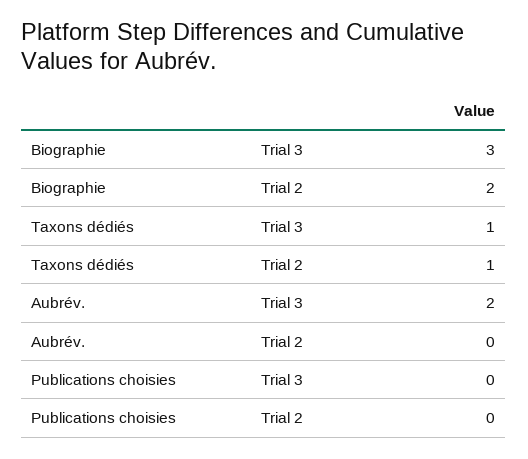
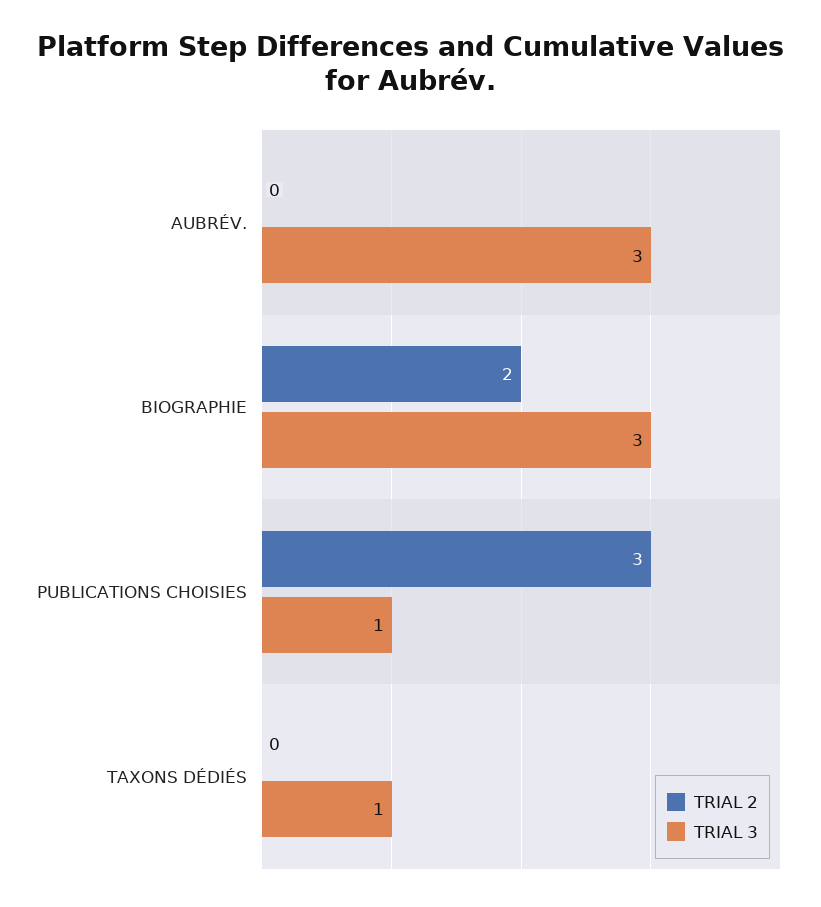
  {
    "Trial 3": {
      "Biographie": 3,
      "Taxons dédiés": 1,
-     "Aubrév.": 2,
+     "Aubrév.": 3,
-     "Publications choisies": 0
+     "Publications choisies": 1
    },
    "Trial 2": {
      "Biographie": 2,
-     "Taxons dédiés": 1,
+     "Taxons dédiés": 0,
      "Aubrév.": 0,
-     "Publications choisies": 0
+     "Publications choisies": 3
    }
  }

